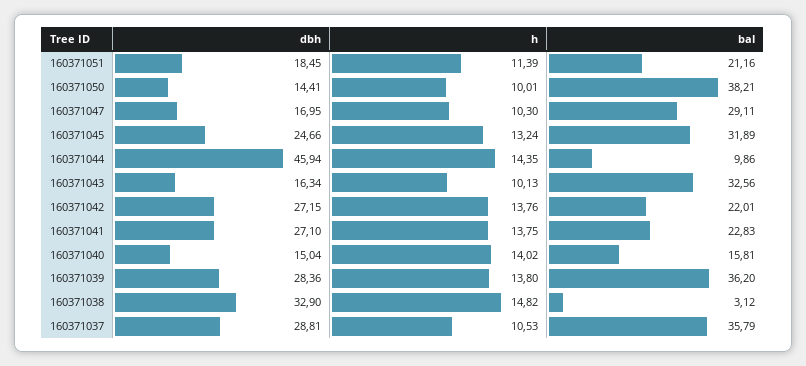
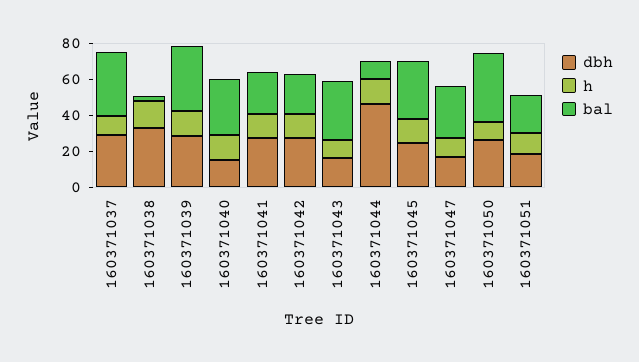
  {
    "dbh": {
      "160371051": 18.45,
-     "160371050": 14.41,
+     "160371050": 25,
      "160371047": 16.95,
      "160371045": 24.66,
      "160371044": 45.94,
      "160371043": 16.34,
      "160371042": 27.15,
      "160371041": 27.1,
      "160371040": 15.04,
      "160371039": 28.36,
      "160371038": 32.9,
      "160371037": 28.81
    },
    "h": {
      "160371051": 11.39,
      "160371050": 10.01,
      "160371047": 10.3,
      "160371045": 13.24,
      "160371044": 14.35,
      "160371043": 10.13,
      "160371042": 13.76,
      "160371041": 13.75,
      "160371040": 14.02,
      "160371039": 13.8,
      "160371038": 14.82,
      "160371037": 10.53
    },
    "bal": {
      "160371051": 21.16,
      "160371050": 38.21,
      "160371047": 29.11,
      "160371045": 31.89,
      "160371044": 9.86,
      "160371043": 32.56,
      "160371042": 22.01,
      "160371041": 22.83,
-     "160371040": 15.81,
+     "160371040": 30,
      "160371039": 36.2,
      "160371038": 3.12,
      "160371037": 35.79
    }
  }

